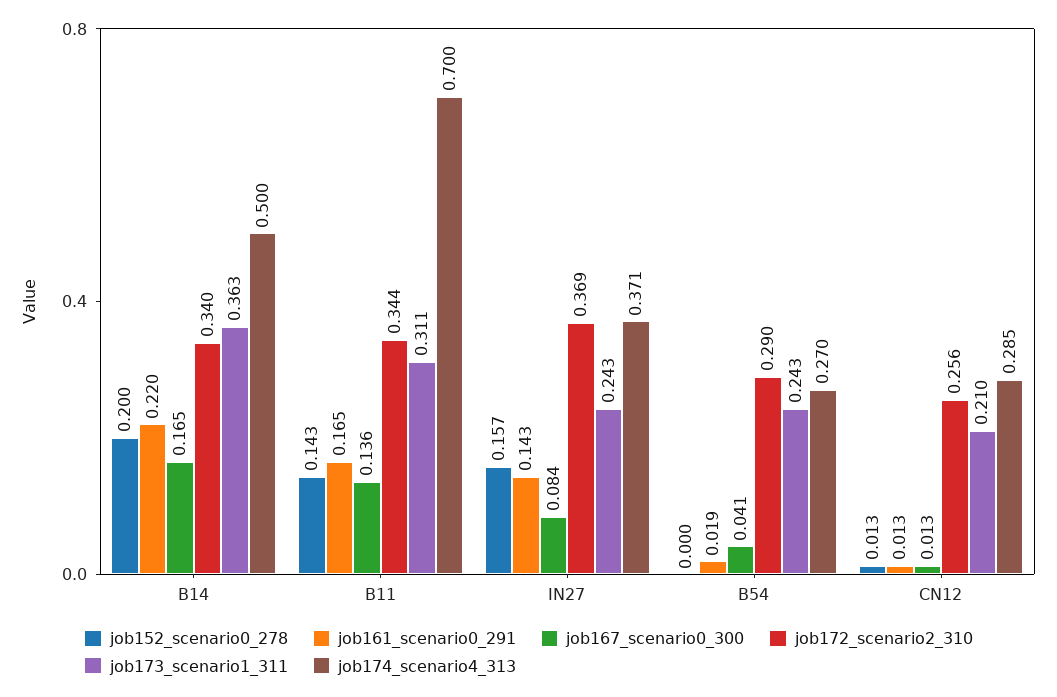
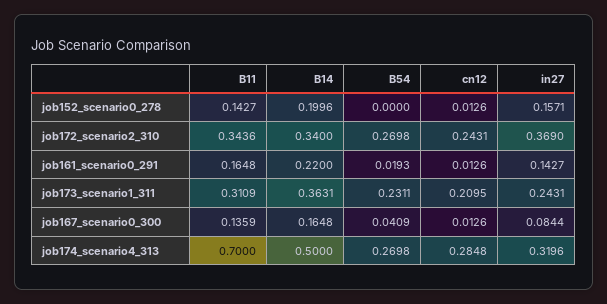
  {
    "job152_scenario0_278": {
      "B14": 0.1996,
      "B11": 0.1427,
      "IN27": 0.1571,
      "B54": 0,
      "CN12": 0.0126
    },
    "job161_scenario0_291": {
      "B14": 0.22,
      "B11": 0.1648,
      "IN27": 0.1427,
      "B54": 0.0193,
      "CN12": 0.0126
    },
    "job167_scenario0_300": {
      "B14": 0.1648,
      "B11": 0.1359,
      "IN27": 0.0844,
      "B54": 0.0409,
      "CN12": 0.0126
    },
    "job172_scenario2_310": {
      "B14": 0.34,
      "B11": 0.3436,
      "IN27": 0.369,
-     "B54": 0.29,
+     "B54": 0.2698,
-     "CN12": 0.256
+     "CN12": 0.2431
    },
    "job173_scenario1_311": {
      "B14": 0.3631,
      "B11": 0.3109,
      "IN27": 0.2431,
-     "B54": 0.243,
+     "B54": 0.2311,
      "CN12": 0.2095
    },
    "job174_scenario4_313": {
      "B14": 0.5,
      "B11": 0.7,
-     "IN27": 0.371,
+     "IN27": 0.3196,
      "B54": 0.2698,
      "CN12": 0.2848
    }
  }

